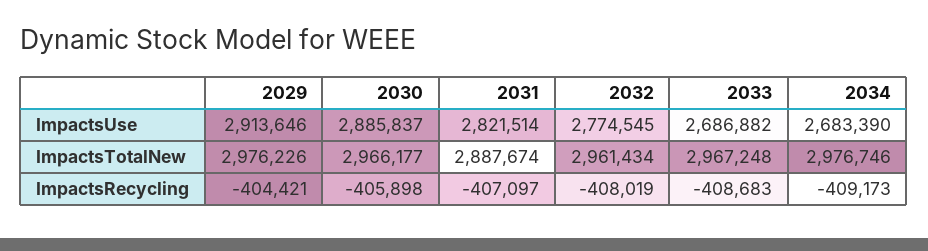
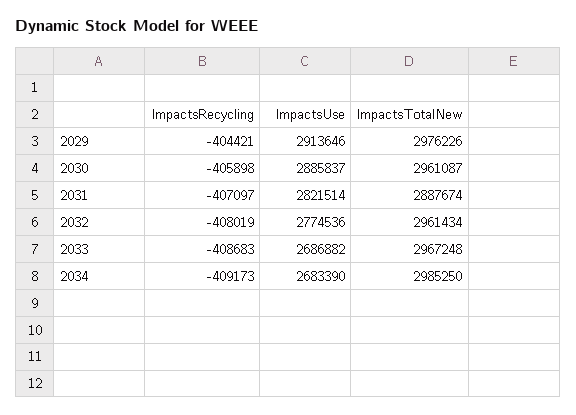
  {
    "2029": {
      "ImpactsUse": 2913646,
      "ImpactsTotalNew": 2976226,
      "ImpactsRecycling": -404421
    },
    "2030": {
      "ImpactsUse": 2885837,
-     "ImpactsTotalNew": 2966177,
+     "ImpactsTotalNew": 2961087,
      "ImpactsRecycling": -405898
    },
    "2031": {
      "ImpactsUse": 2821514,
      "ImpactsTotalNew": 2887674,
      "ImpactsRecycling": -407097
    },
    "2032": {
-     "ImpactsUse": 2774545,
+     "ImpactsUse": 2774536,
      "ImpactsTotalNew": 2961434,
      "ImpactsRecycling": -408019
    },
    "2033": {
      "ImpactsUse": 2686882,
      "ImpactsTotalNew": 2967248,
      "ImpactsRecycling": -408683
    },
    "2034": {
      "ImpactsUse": 2683390,
-     "ImpactsTotalNew": 2976746,
+     "ImpactsTotalNew": 2985250,
      "ImpactsRecycling": -409173
    }
  }

